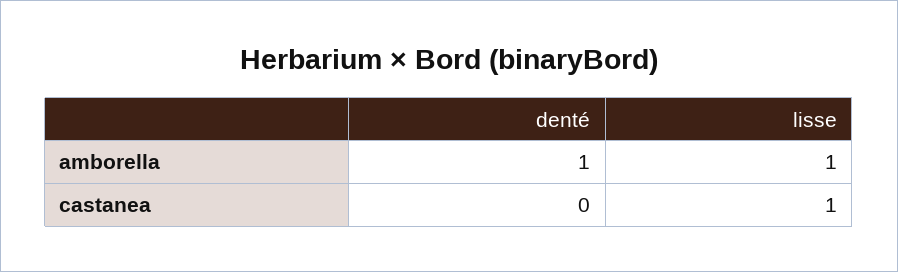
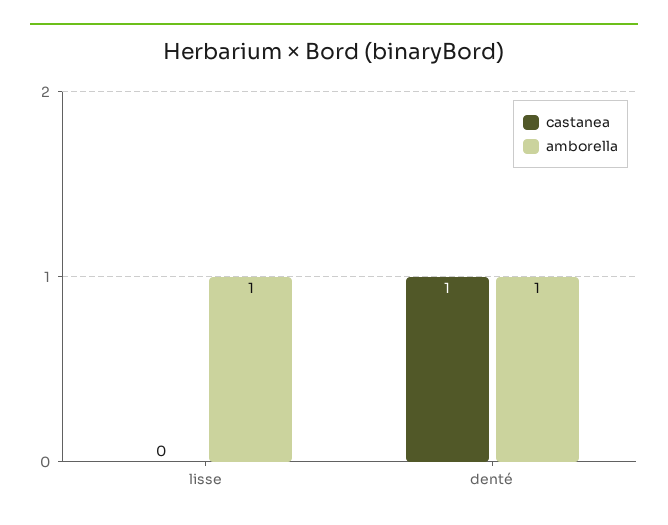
  {
    "amborella": {
      "denté": 1,
      "lisse": 1
    },
    "castanea": {
-     "denté": 0,
+     "denté": 1,
-     "lisse": 1
+     "lisse": 0
    }
  }

